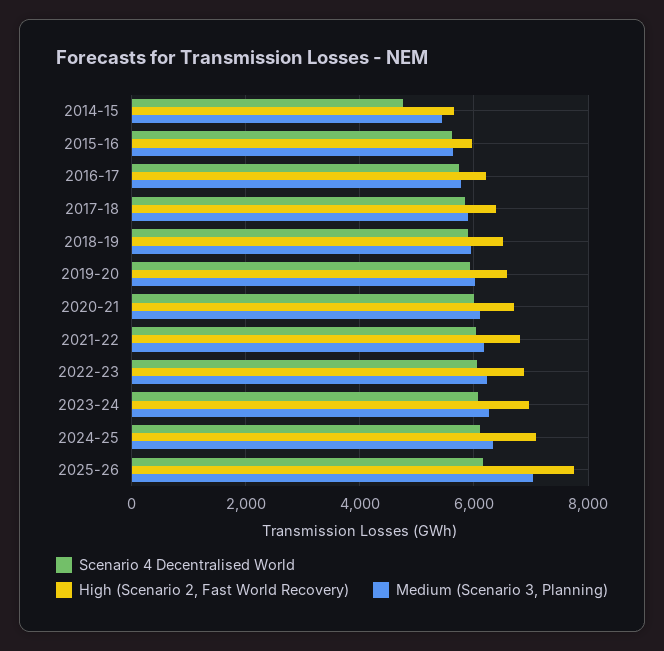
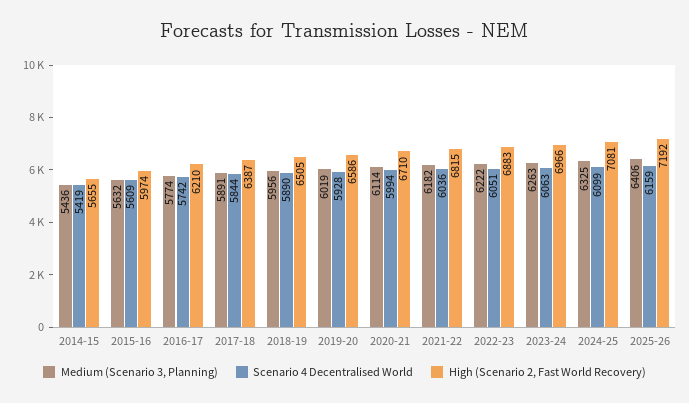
  {
    "Scenario 4 Decentralised World": {
-     "2014-15": 4800,
+     "2014-15": 5419,
      "2015-16": 5609,
      "2016-17": 5742,
      "2017-18": 5844,
      "2018-19": 5890,
      "2019-20": 5928,
      "2020-21": 5994,
      "2021-22": 6036,
      "2022-23": 6051,
      "2023-24": 6063,
      "2024-25": 6099,
      "2025-26": 6159
    },
    "High (Scenario 2, Fast World Recovery)": {
      "2014-15": 5655,
      "2015-16": 5974,
      "2016-17": 6210,
      "2017-18": 6387,
      "2018-19": 6505,
      "2019-20": 6586,
      "2020-21": 6710,
      "2021-22": 6815,
      "2022-23": 6883,
      "2023-24": 6966,
      "2024-25": 7081,
-     "2025-26": 7800
+     "2025-26": 7192
    },
    "Medium (Scenario 3, Planning)": {
      "2014-15": 5436,
      "2015-16": 5632,
      "2016-17": 5774,
      "2017-18": 5891,
      "2018-19": 5956,
      "2019-20": 6019,
      "2020-21": 6114,
      "2021-22": 6182,
      "2022-23": 6222,
      "2023-24": 6263,
      "2024-25": 6325,
-     "2025-26": 7000
+     "2025-26": 6406
    }
  }

